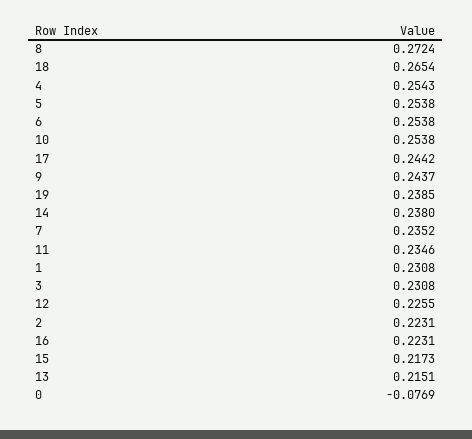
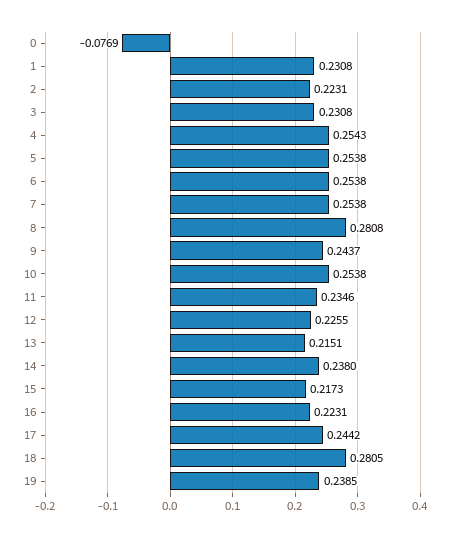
  {
-   "8": 0.2724,
+   "8": 0.2808,
-   "18": 0.2654,
+   "18": 0.2805,
    "4": 0.2543,
    "5": 0.2538,
    "6": 0.2538,
    "10": 0.2538,
    "17": 0.2442,
    "9": 0.2437,
    "19": 0.2385,
    "14": 0.238,
-   "7": 0.2352,
+   "7": 0.2538,
    "11": 0.2346,
    "1": 0.2308,
    "3": 0.2308,
    "12": 0.2255,
    "2": 0.2231,
    "16": 0.2231,
    "15": 0.2173,
    "13": 0.2151,
    "0": -0.0769
  }

